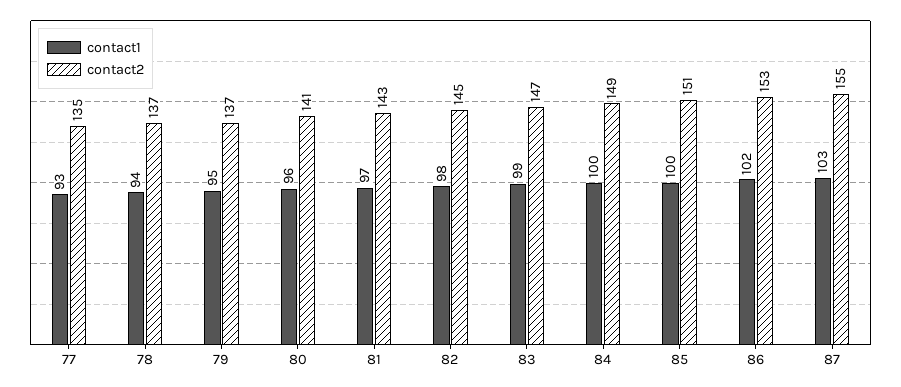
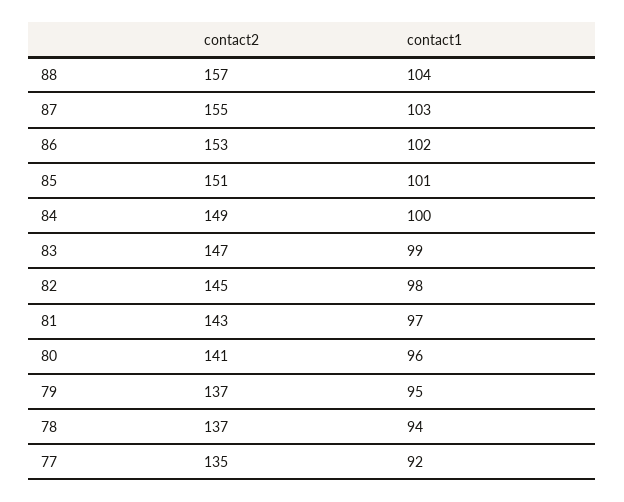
  {
    "contact1": {
-     "77": 93,
+     "77": 92,
      "78": 94,
      "79": 95,
      "80": 96,
      "81": 97,
      "82": 98,
      "83": 99,
      "84": 100,
-     "85": 100,
+     "85": 101,
      "86": 102,
-     "87": 103
+     "87": 103,
+     "88": 104
    },
    "contact2": {
      "77": 135,
      "78": 137,
      "79": 137,
      "80": 141,
      "81": 143,
      "82": 145,
      "83": 147,
      "84": 149,
      "85": 151,
      "86": 153,
-     "87": 155
+     "87": 155,
+     "88": 157
    }
  }

